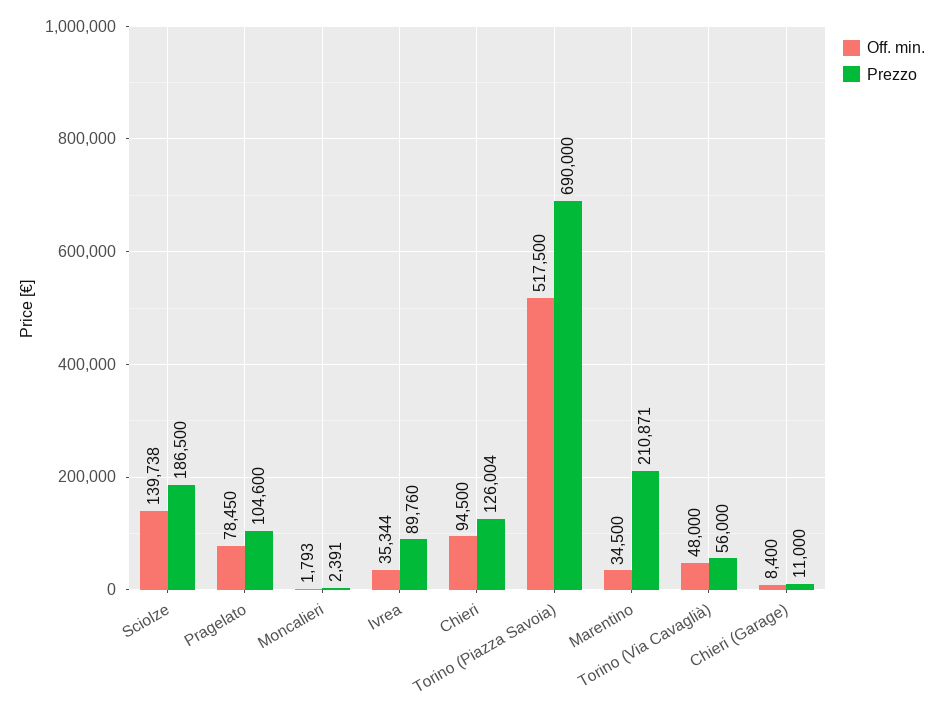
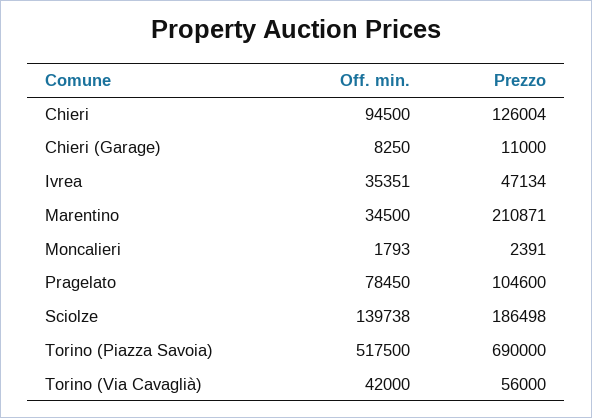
  {
    "Off. min.": {
      "Sciolze": 139738,
      "Pragelato": 78450,
      "Moncalieri": 1793,
-     "Ivrea": 35344,
+     "Ivrea": 35351,
      "Chieri": 94500,
      "Torino (Piazza Savoia)": 517500,
      "Marentino": 34500,
-     "Torino (Via Cavaglià)": 48000,
+     "Torino (Via Cavaglià)": 42000,
-     "Chieri (Garage)": 8400
+     "Chieri (Garage)": 8250
    },
    "Prezzo": {
-     "Sciolze": 186500,
+     "Sciolze": 186498,
      "Pragelato": 104600,
      "Moncalieri": 2391,
-     "Ivrea": 89760,
+     "Ivrea": 47134,
      "Chieri": 126004,
      "Torino (Piazza Savoia)": 690000,
      "Marentino": 210871,
      "Torino (Via Cavaglià)": 56000,
      "Chieri (Garage)": 11000
    }
  }

